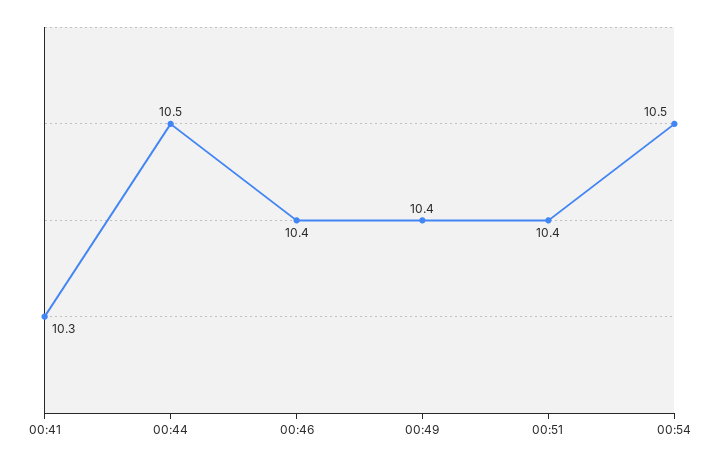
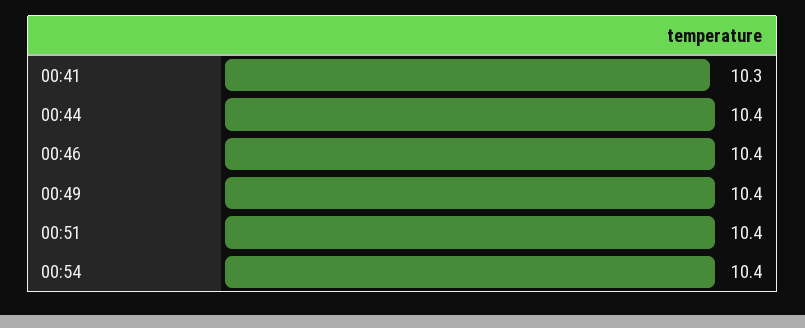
  {
    "00:41": 10.3,
-   "00:44": 10.5,
+   "00:44": 10.4,
    "00:46": 10.4,
    "00:49": 10.4,
    "00:51": 10.4,
-   "00:54": 10.5
+   "00:54": 10.4
  }

